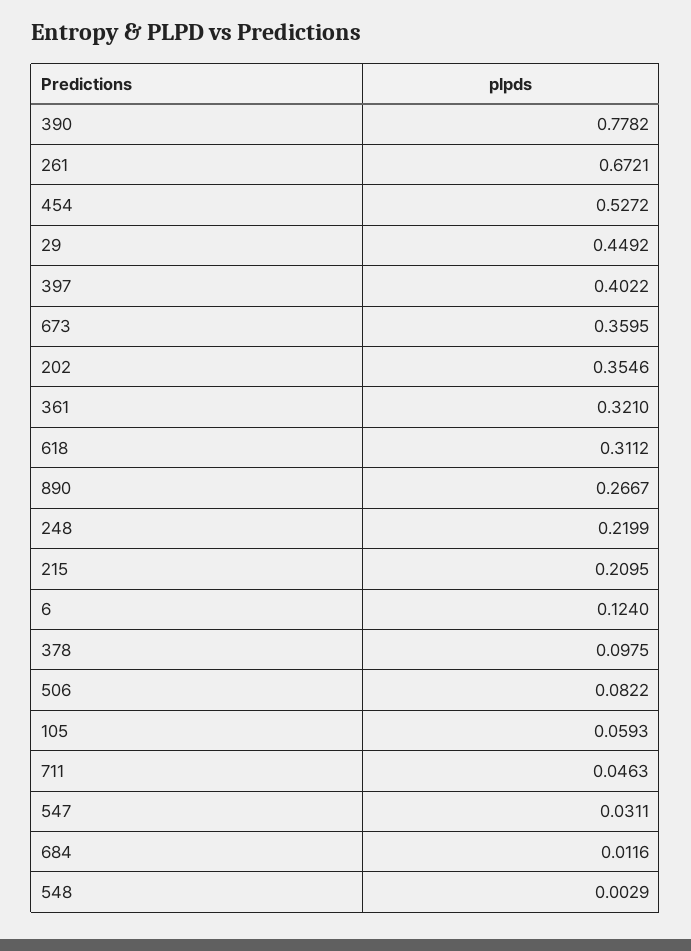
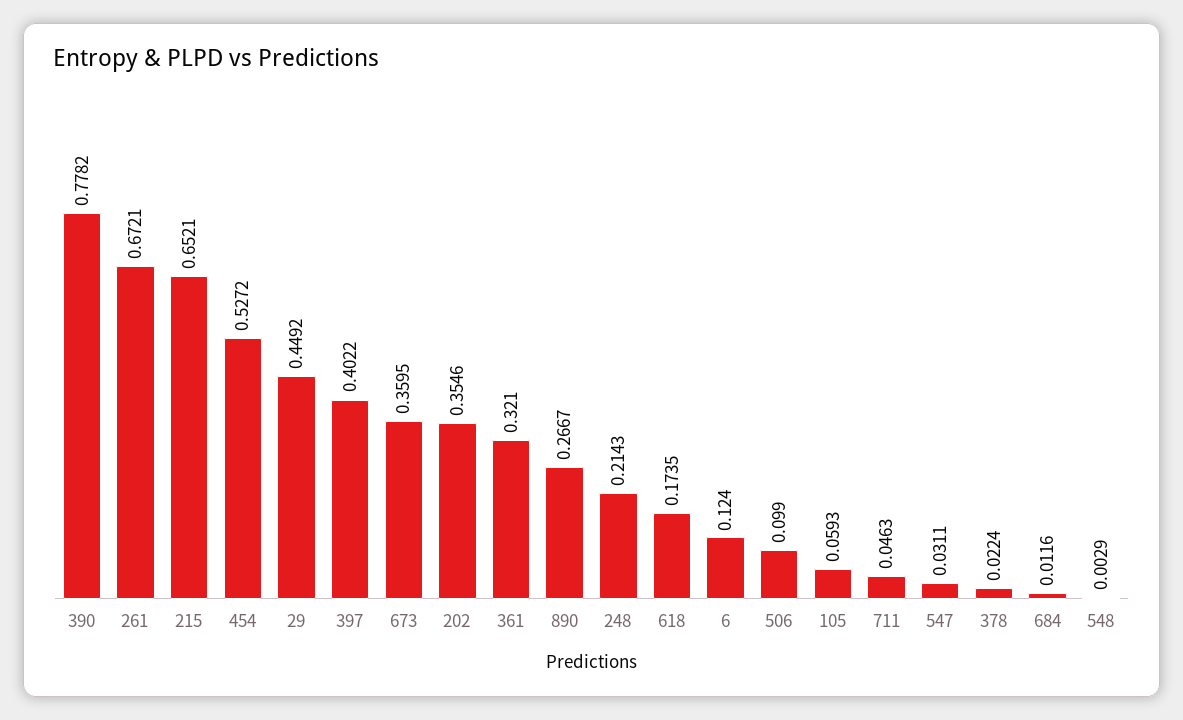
  {
    "390": 0.7782,
    "261": 0.6721,
    "454": 0.5272,
    "29": 0.4492,
    "397": 0.4022,
    "673": 0.3595,
    "202": 0.3546,
    "361": 0.321,
-   "618": 0.3112,
+   "618": 0.1735,
    "890": 0.2667,
-   "248": 0.2199,
+   "248": 0.2143,
-   "215": 0.2095,
+   "215": 0.6521,
    "6": 0.124,
-   "378": 0.0975,
+   "378": 0.0224,
-   "506": 0.0822,
+   "506": 0.099,
    "105": 0.0593,
    "711": 0.0463,
    "547": 0.0311,
    "684": 0.0116,
    "548": 0.0029
  }

